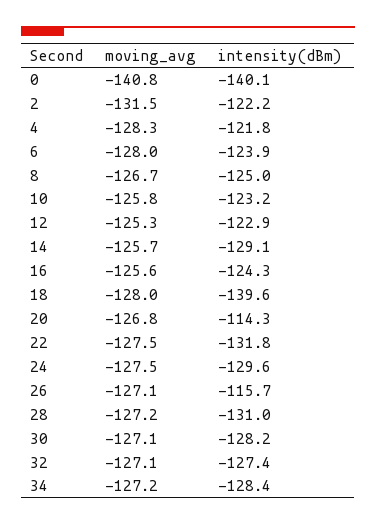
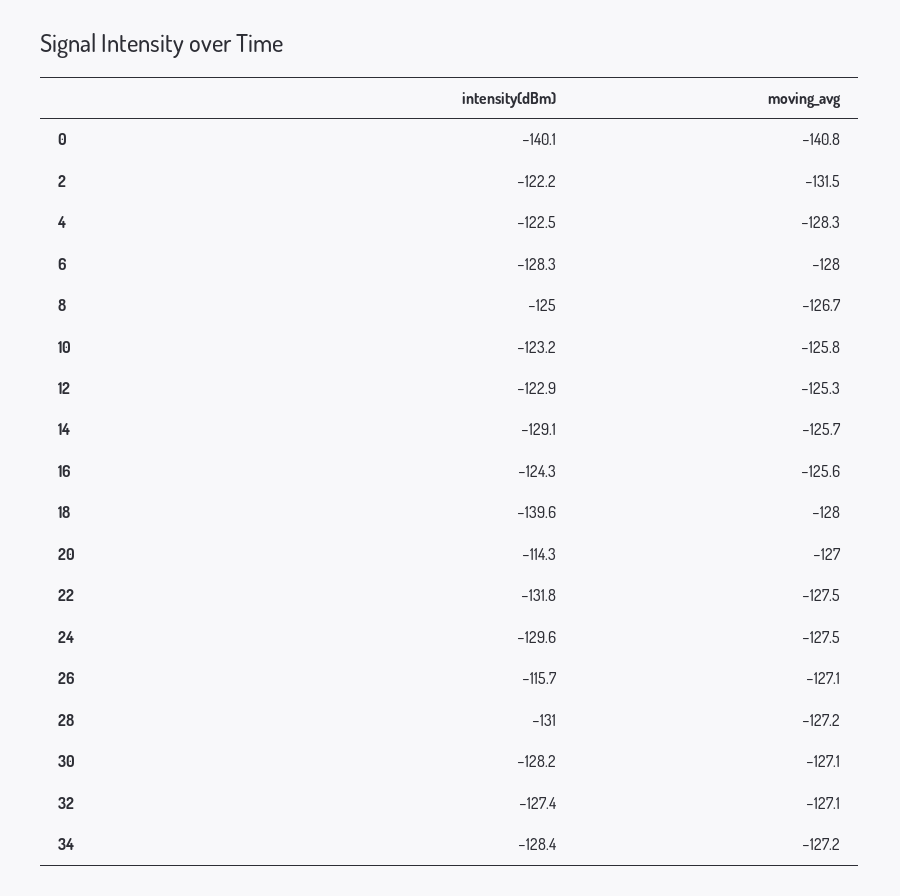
  {
    "moving_avg": {
      "0": -140.8,
      "2": -131.5,
      "4": -128.3,
      "6": -128,
      "8": -126.7,
      "10": -125.8,
      "12": -125.3,
      "14": -125.7,
      "16": -125.6,
      "18": -128,
-     "20": -126.8,
+     "20": -127,
      "22": -127.5,
      "24": -127.5,
      "26": -127.1,
      "28": -127.2,
      "30": -127.1,
      "32": -127.1,
      "34": -127.2
    },
    "intensity(dBm)": {
      "0": -140.1,
      "2": -122.2,
-     "4": -121.8,
+     "4": -122.5,
-     "6": -123.9,
+     "6": -128.3,
      "8": -125,
      "10": -123.2,
      "12": -122.9,
      "14": -129.1,
      "16": -124.3,
      "18": -139.6,
      "20": -114.3,
      "22": -131.8,
      "24": -129.6,
      "26": -115.7,
      "28": -131,
      "30": -128.2,
      "32": -127.4,
      "34": -128.4
    }
  }

